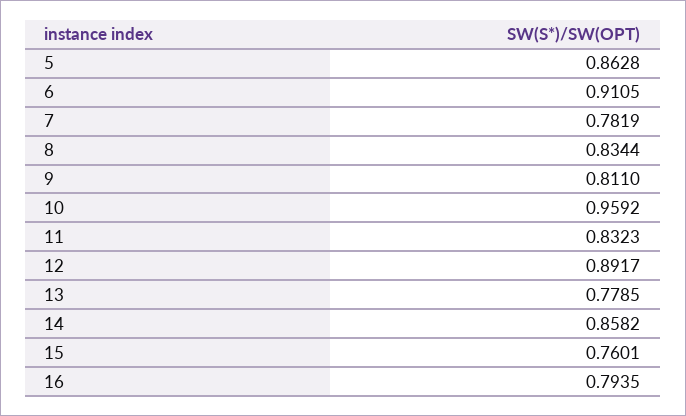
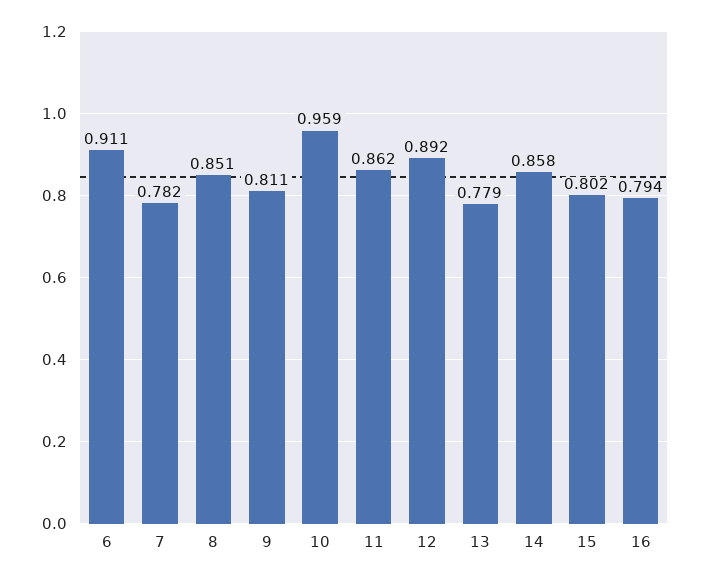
  {
-   "5": 0.8628,
    "6": 0.9105,
    "7": 0.7819,
-   "8": 0.8344,
+   "8": 0.851,
    "9": 0.811,
    "10": 0.9592,
-   "11": 0.8323,
+   "11": 0.862,
    "12": 0.8917,
    "13": 0.7785,
    "14": 0.8582,
-   "15": 0.7601,
+   "15": 0.802,
    "16": 0.7935
  }

